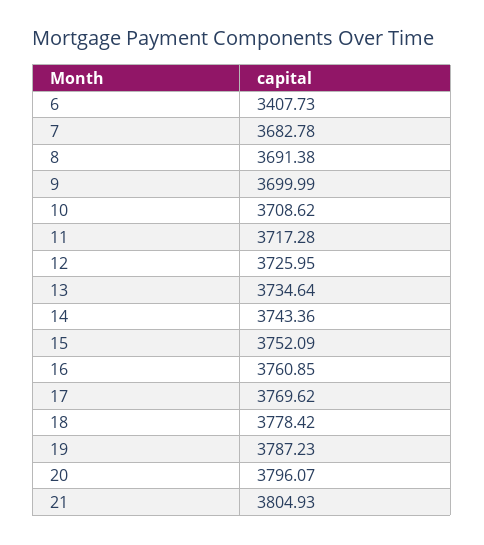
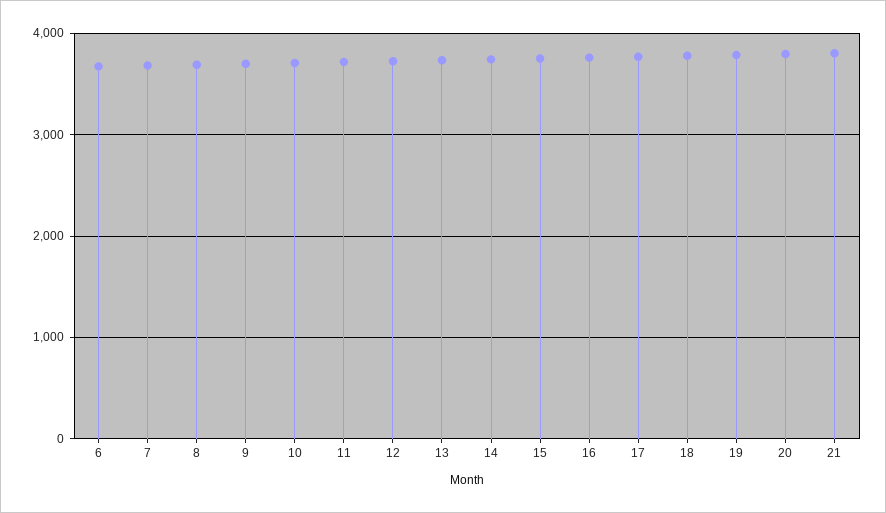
  {
-   "6": 3407.73,
+   "6": 3700,
    "7": 3682.78,
    "8": 3691.38,
    "9": 3699.99,
    "10": 3708.62,
    "11": 3717.28,
    "12": 3725.95,
    "13": 3734.64,
    "14": 3743.36,
    "15": 3752.09,
    "16": 3760.85,
    "17": 3769.62,
    "18": 3778.42,
    "19": 3787.23,
    "20": 3796.07,
    "21": 3804.93
  }

